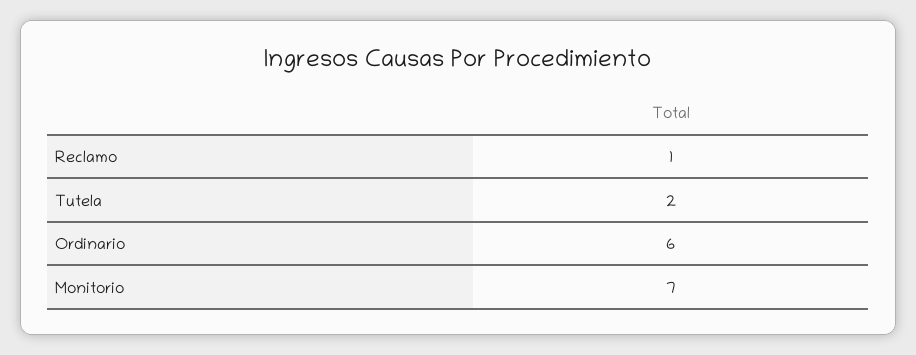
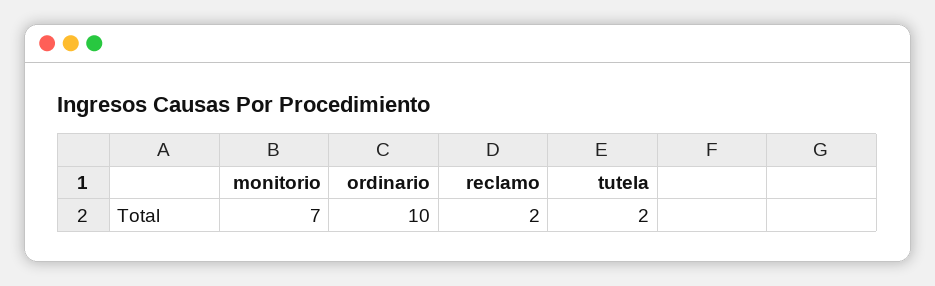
  {
-   "Reclamo": 1,
+   "Reclamo": 2,
    "Tutela": 2,
-   "Ordinario": 6,
+   "Ordinario": 10,
    "Monitorio": 7
  }

